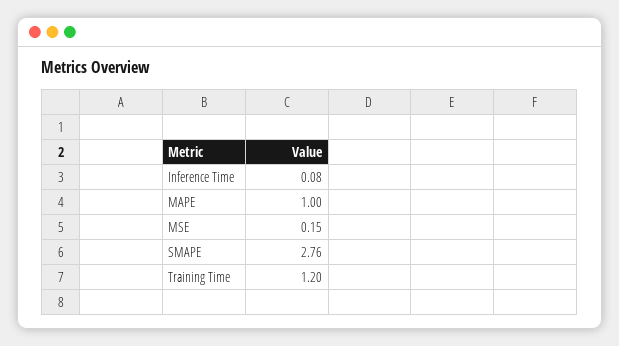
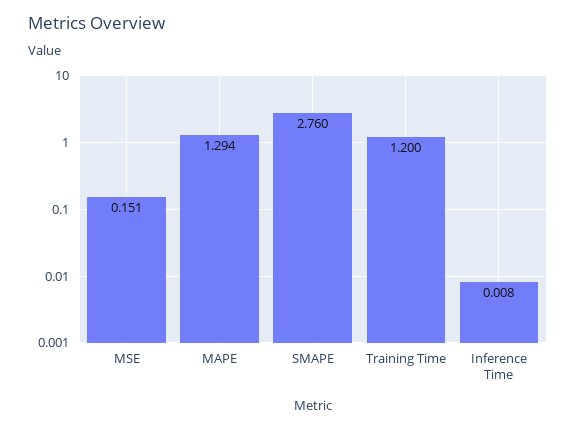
  {
-   "Inference Time": 0.08,
+   "Inference Time": 0.008,
-   "MAPE": 1,
+   "MAPE": 1.294,
    "MSE": 0.151,
    "SMAPE": 2.76,
    "Training Time": 1.2
  }

